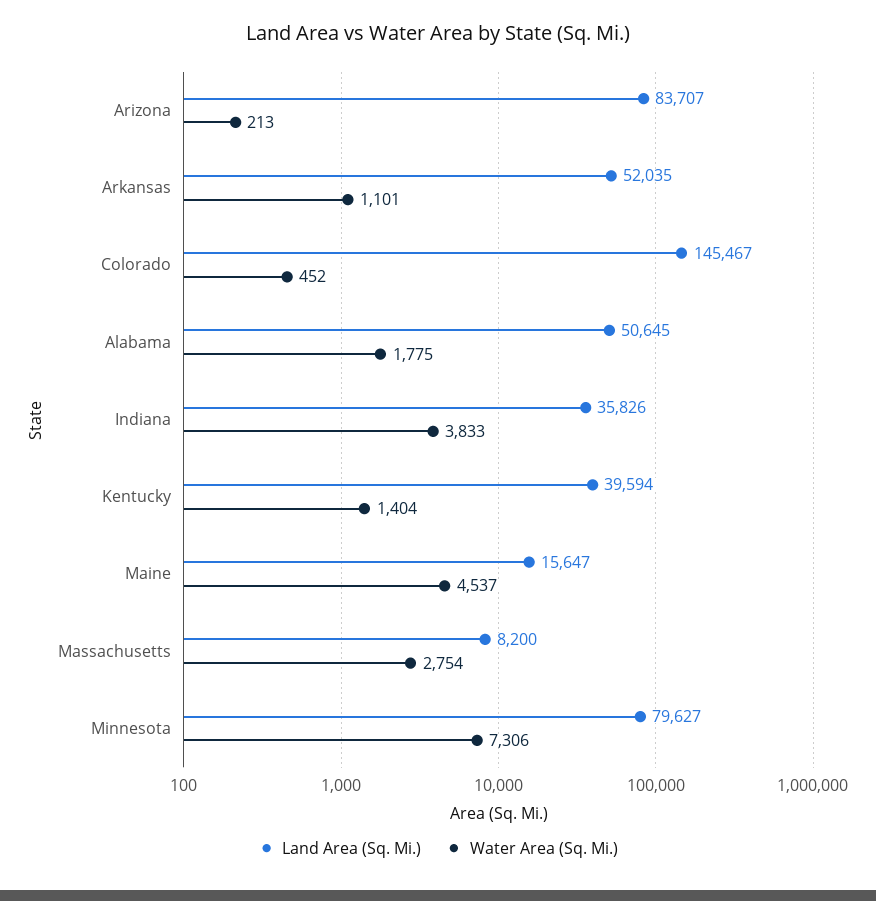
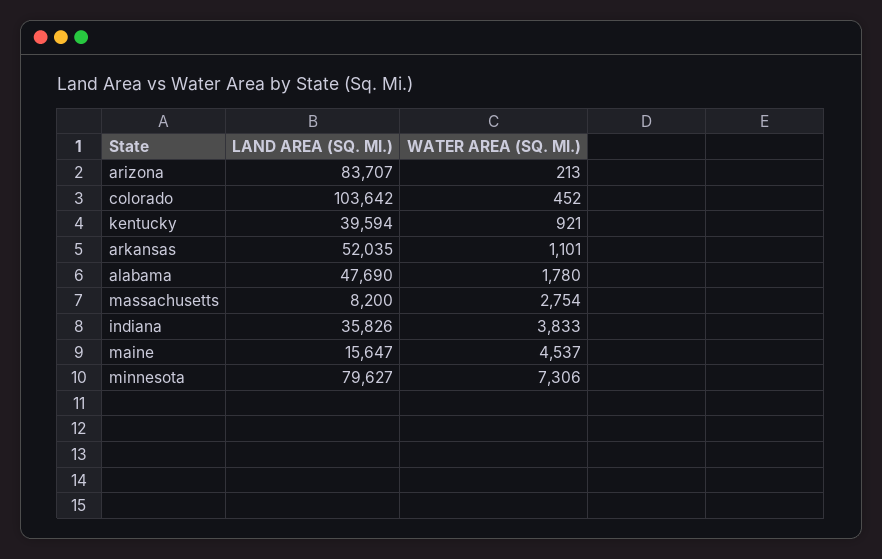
  {
    "Land Area (Sq. Mi.)": {
      "Arizona": 83707,
      "Arkansas": 52035,
-     "Colorado": 145467,
+     "Colorado": 103642,
-     "Alabama": 50645,
+     "Alabama": 47690,
      "Indiana": 35826,
      "Kentucky": 39594,
      "Maine": 15647,
      "Massachusetts": 8200,
      "Minnesota": 79627
    },
    "Water Area (Sq. Mi.)": {
      "Arizona": 213,
      "Arkansas": 1101,
      "Colorado": 452,
-     "Alabama": 1775,
+     "Alabama": 1780,
      "Indiana": 3833,
-     "Kentucky": 1404,
+     "Kentucky": 921,
      "Maine": 4537,
      "Massachusetts": 2754,
      "Minnesota": 7306
    }
  }

